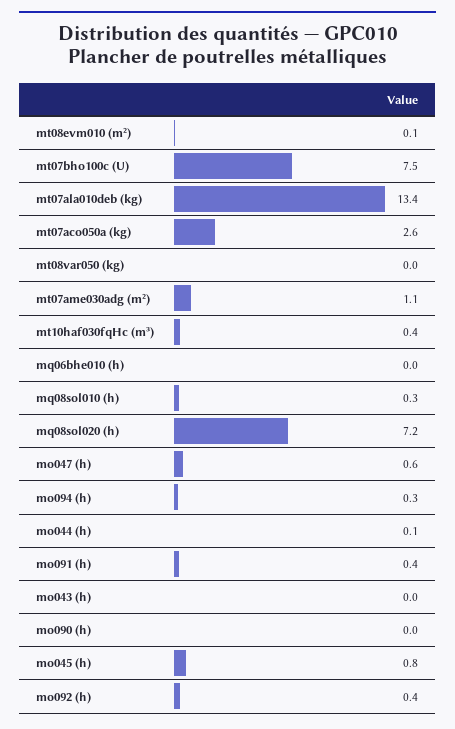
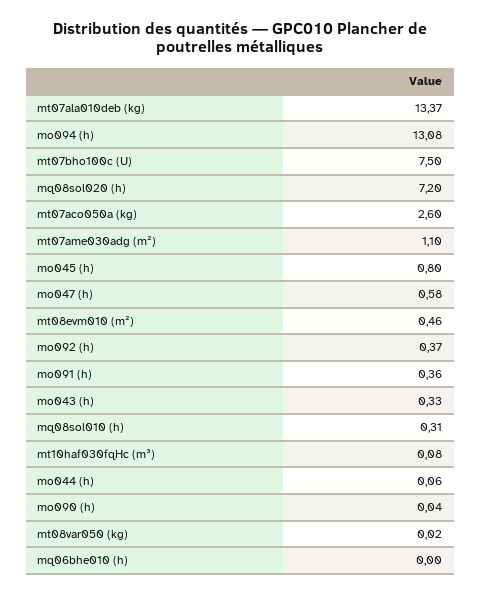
  {
-   "mt08evm010 (m²)": 0.1,
+   "mt08evm010 (m²)": 0.46,
    "mt07bho100c (U)": 7.5,
    "mt07ala010deb (kg)": 13.37,
    "mt07aco050a (kg)": 2.6,
    "mt08var050 (kg)": 0.02,
    "mt07ame030adg (m²)": 1.1,
-   "mt10haf030fqHc (m³)": 0.4,
+   "mt10haf030fqHc (m³)": 0.08,
    "mq06bhe010 (h)": 0,
    "mq08sol010 (h)": 0.31,
    "mq08sol020 (h)": 7.2,
    "mo047 (h)": 0.58,
-   "mo094 (h)": 0.3,
+   "mo094 (h)": 13.08,
    "mo044 (h)": 0.06,
    "mo091 (h)": 0.36,
-   "mo043 (h)": 0,
+   "mo043 (h)": 0.33,
    "mo090 (h)": 0.04,
    "mo045 (h)": 0.8,
    "mo092 (h)": 0.37
  }

